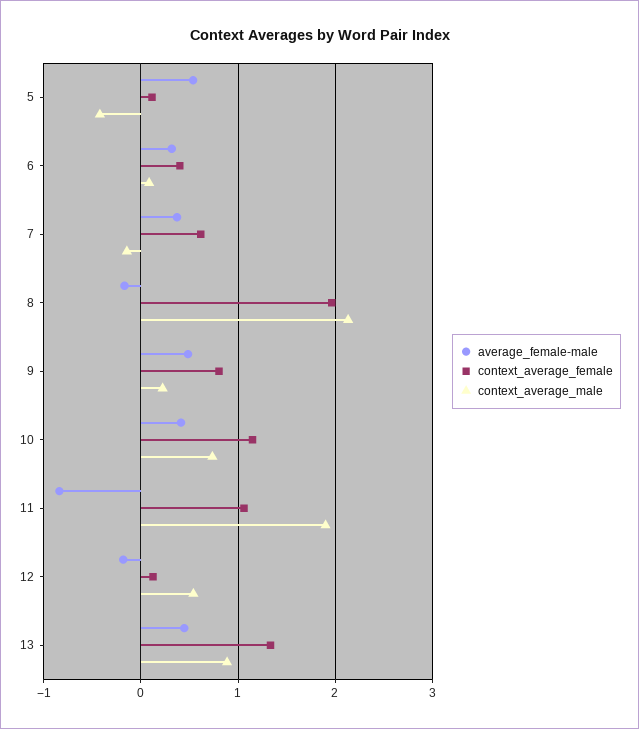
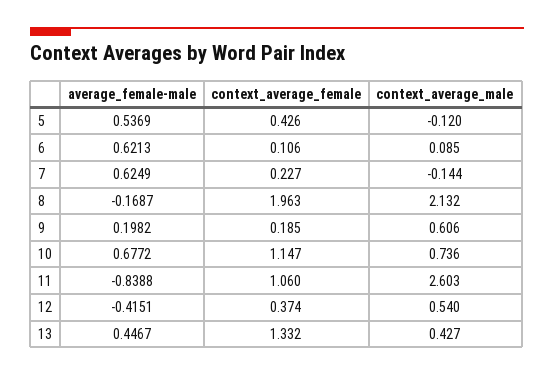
  {
    "average_female-male": {
      "5": 0.5369,
-     "6": 0.3,
+     "6": 0.6213,
-     "7": 0.4,
+     "7": 0.6249,
      "8": -0.1687,
-     "9": 0.5,
+     "9": 0.1982,
-     "10": 0.4,
+     "10": 0.6772,
      "11": -0.8388,
-     "12": -0.2,
+     "12": -0.4151,
      "13": 0.4467
    },
    "context_average_female": {
-     "5": 0.1,
+     "5": 0.426,
-     "6": 0.4,
+     "6": 0.106,
-     "7": 0.6,
+     "7": 0.227,
      "8": 1.963,
-     "9": 0.8,
+     "9": 0.185,
      "10": 1.147,
      "11": 1.06,
-     "12": 0.1,
+     "12": 0.374,
      "13": 1.332
    },
    "context_average_male": {
-     "5": -0.4,
+     "5": -0.12,
      "6": 0.085,
      "7": -0.144,
      "8": 2.132,
-     "9": 0.2,
+     "9": 0.606,
      "10": 0.736,
-     "11": 1.9,
+     "11": 2.603,
      "12": 0.54,
-     "13": 0.9
+     "13": 0.427
    }
  }

